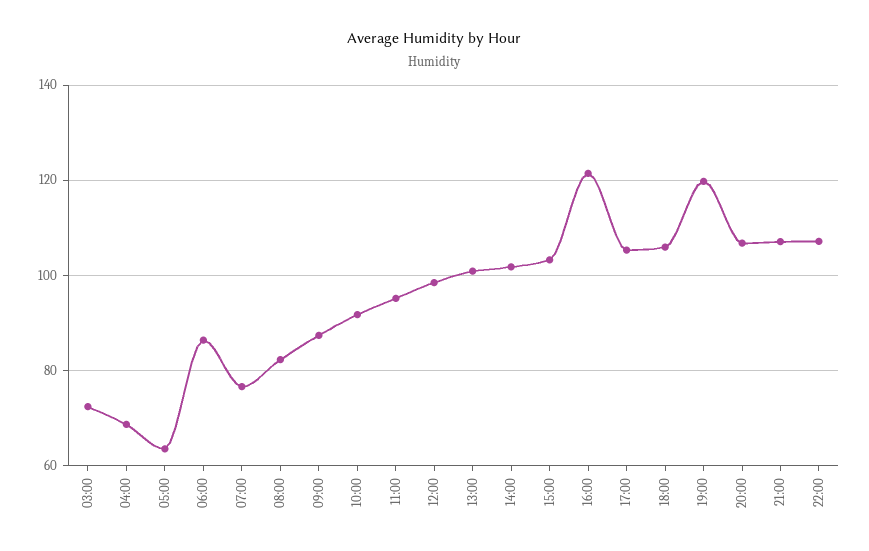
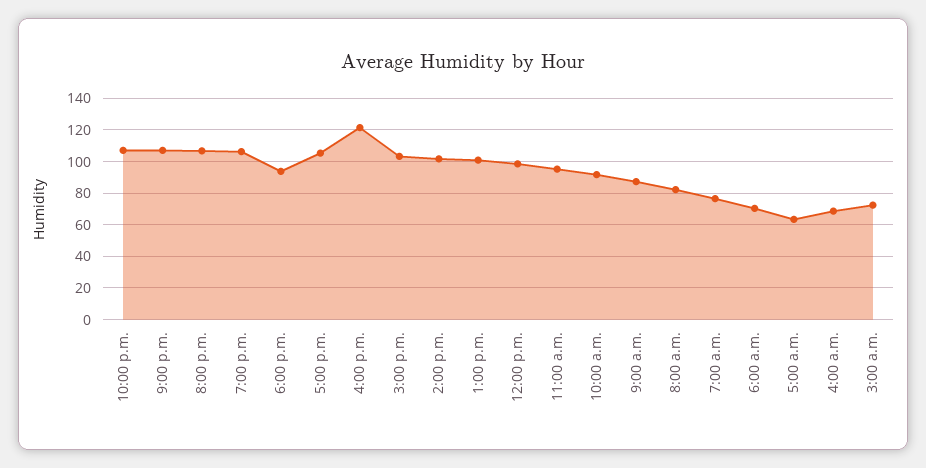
  {
    "03:00": 72,
    "04:00": 68,
    "05:00": 64,
-   "06:00": 86,
+   "06:00": 70,
    "07:00": 76,
    "08:00": 82,
    "09:00": 88,
    "10:00": 92,
    "11:00": 96,
    "12:00": 98,
    "13:00": 100,
    "14:00": 102,
    "15:00": 104,
    "16:00": 122,
    "17:00": 106,
-   "18:00": 106,
+   "18:00": 95,
-   "19:00": 120,
+   "19:00": 105,
    "20:00": 106,
    "21:00": 108,
    "22:00": 108
  }

